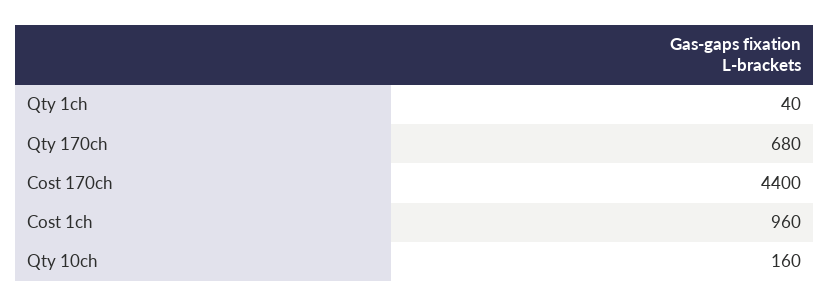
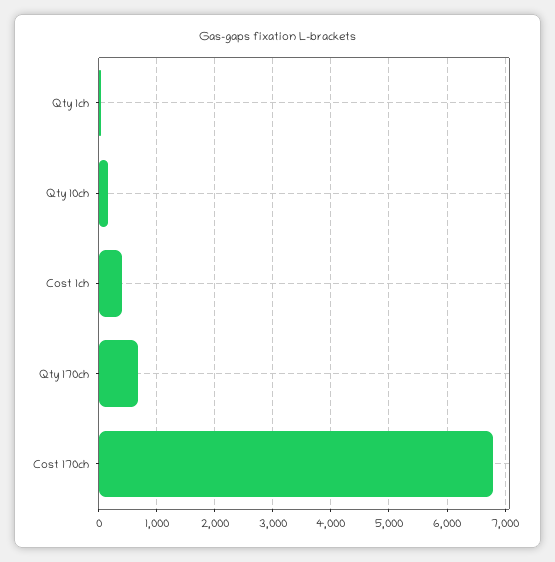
  {
    "Qty 1ch": 40,
    "Qty 170ch": 680,
-   "Cost 170ch": 4400,
+   "Cost 170ch": 6800,
-   "Cost 1ch": 960,
+   "Cost 1ch": 400,
    "Qty 10ch": 160
  }

